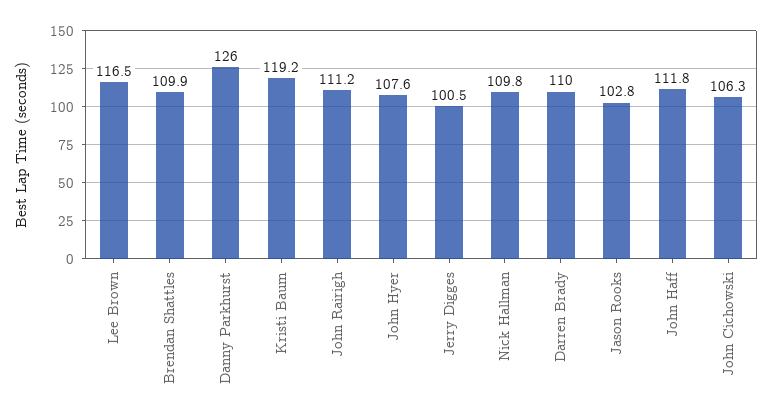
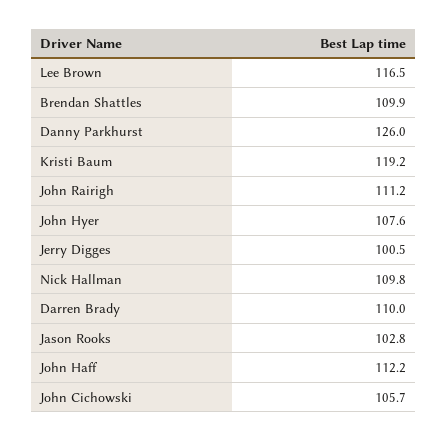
  {
    "Lee Brown": 116.5,
    "Brendan Shattles": 109.9,
    "Danny Parkhurst": 126,
    "Kristi Baum": 119.2,
    "John Rairigh": 111.2,
    "John Hyer": 107.6,
    "Jerry Digges": 100.5,
    "Nick Hallman": 109.8,
    "Darren Brady": 110,
    "Jason Rooks": 102.8,
-   "John Haff": 111.8,
+   "John Haff": 112.2,
-   "John Cichowski": 106.3
+   "John Cichowski": 105.7
  }

